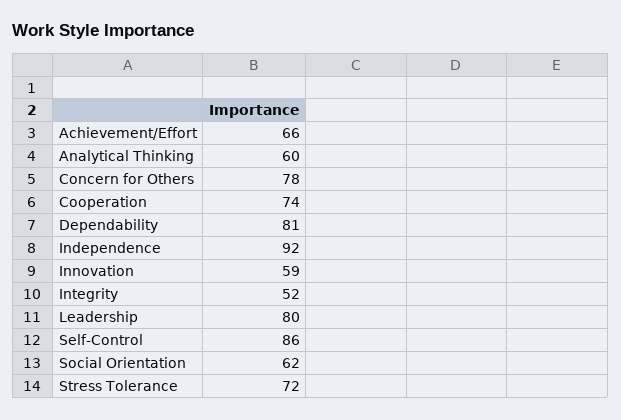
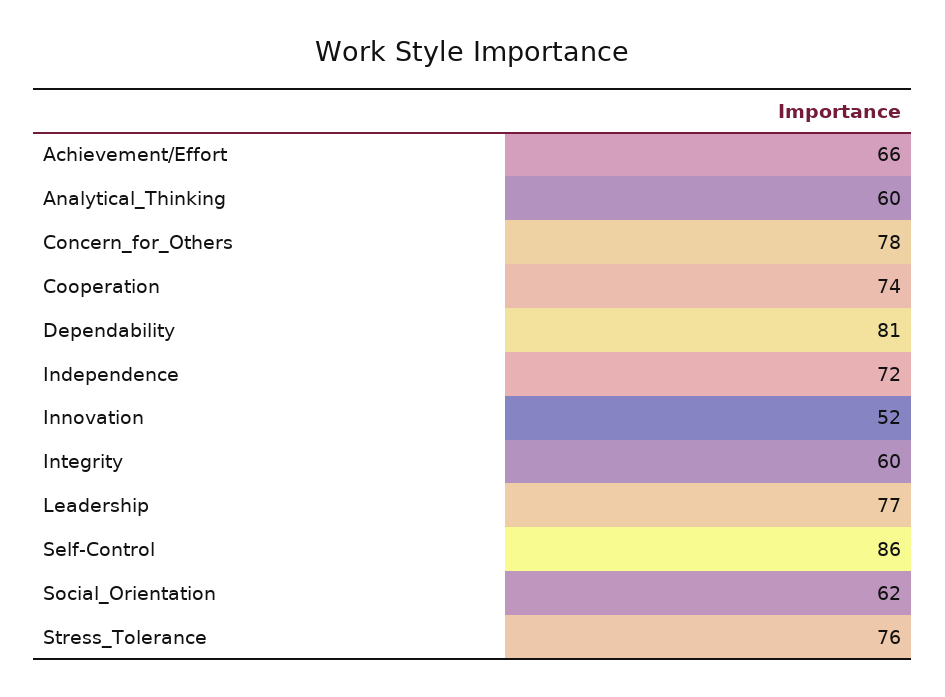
  {
    "Achievement/Effort": 66,
    "Analytical Thinking": 60,
    "Concern for Others": 78,
    "Cooperation": 74,
    "Dependability": 81,
-   "Independence": 92,
+   "Independence": 72,
-   "Innovation": 59,
+   "Innovation": 52,
-   "Integrity": 52,
+   "Integrity": 60,
-   "Leadership": 80,
+   "Leadership": 77,
    "Self-Control": 86,
    "Social Orientation": 62,
-   "Stress Tolerance": 72
+   "Stress Tolerance": 76
  }

